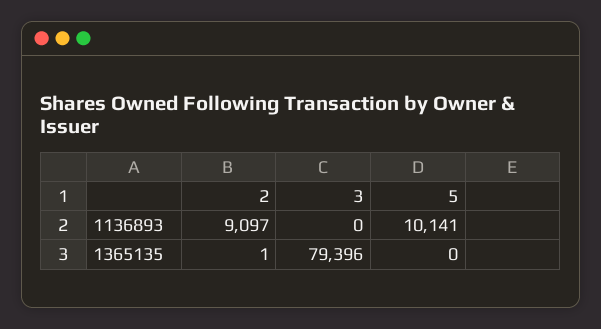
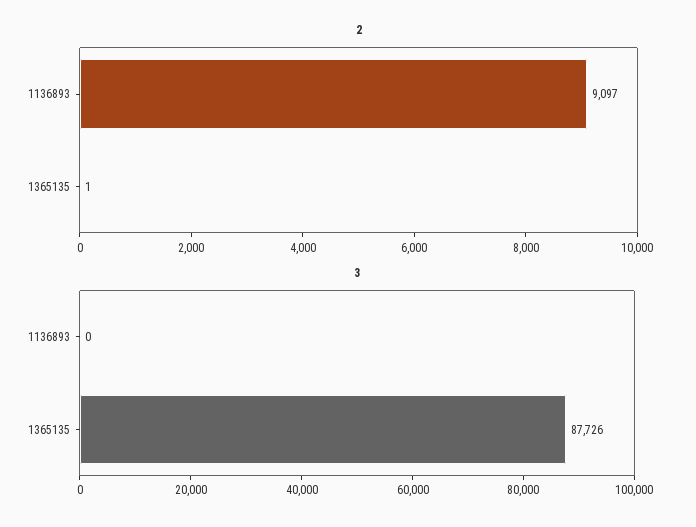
  {
    "2": {
      "1136893": 9097,
      "1365135": 1
    },
    "3": {
      "1136893": 0,
-     "1365135": 79396
+     "1365135": 87726
-   },
+   }
-   "5": {
-     "1136893": 10141,
-     "1365135": 0
-   }
  }

